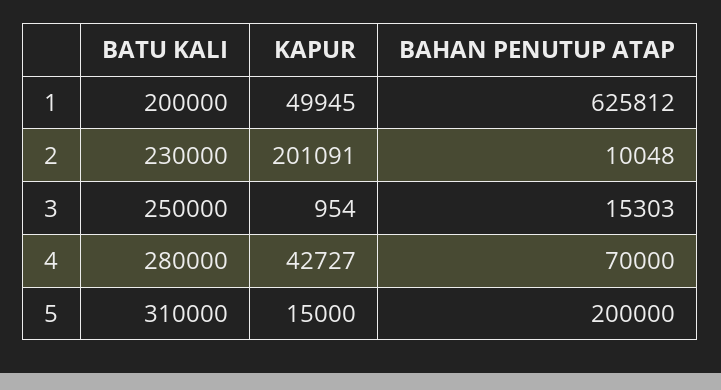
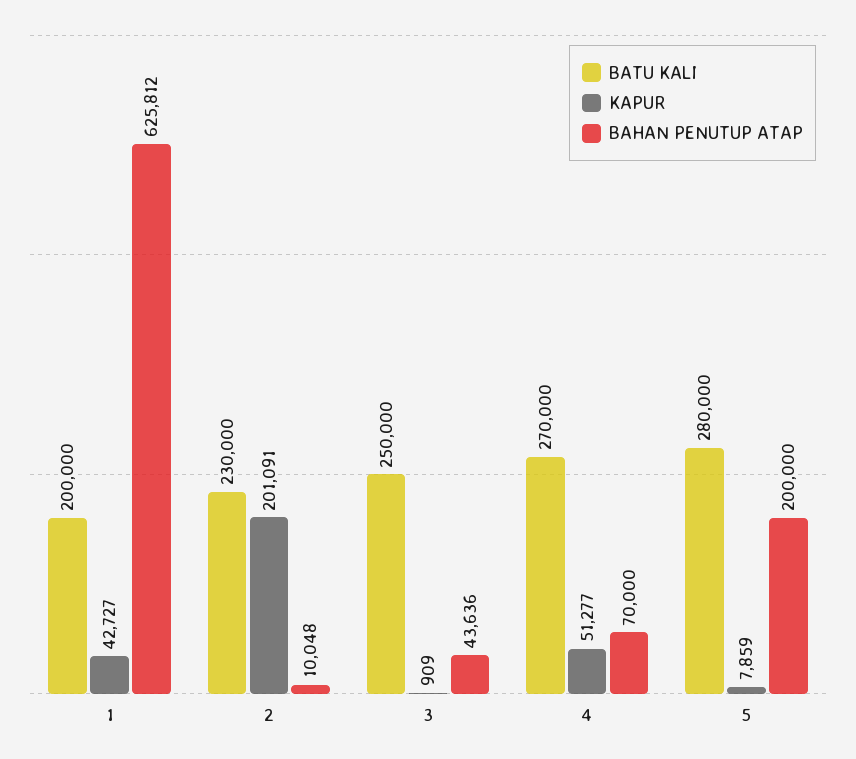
  {
    "BATU KALI": {
      "1": 200000,
      "2": 230000,
      "3": 250000,
-     "4": 280000,
+     "4": 270000,
-     "5": 310000
+     "5": 280000
    },
    "KAPUR": {
-     "1": 49945,
+     "1": 42727,
      "2": 201091,
-     "3": 954,
+     "3": 909,
-     "4": 42727,
+     "4": 51277,
-     "5": 15000
+     "5": 7859
    },
    "BAHAN PENUTUP ATAP": {
      "1": 625812,
      "2": 10048,
-     "3": 15303,
+     "3": 43636,
      "4": 70000,
      "5": 200000
    }
  }

